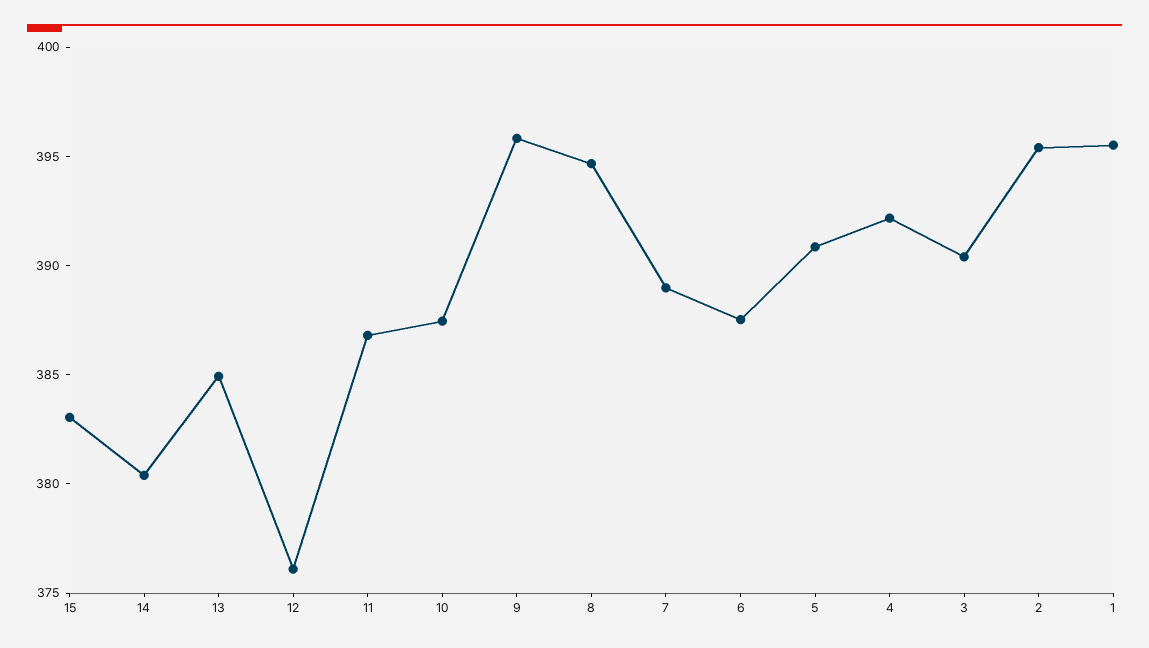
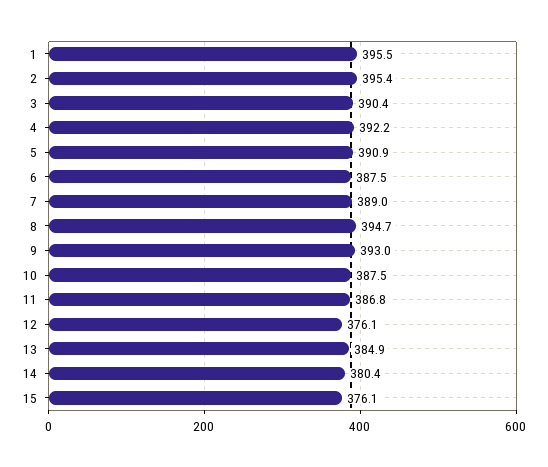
  {
-   "15": 383,
+   "15": 376.1,
    "14": 380.4,
    "13": 384.9,
    "12": 376.1,
    "11": 386.8,
    "10": 387.5,
-   "9": 396,
+   "9": 393,
    "8": 394.7,
    "7": 389,
    "6": 387.5,
    "5": 390.9,
    "4": 392.2,
    "3": 390.4,
    "2": 395.4,
    "1": 395.5
  }

